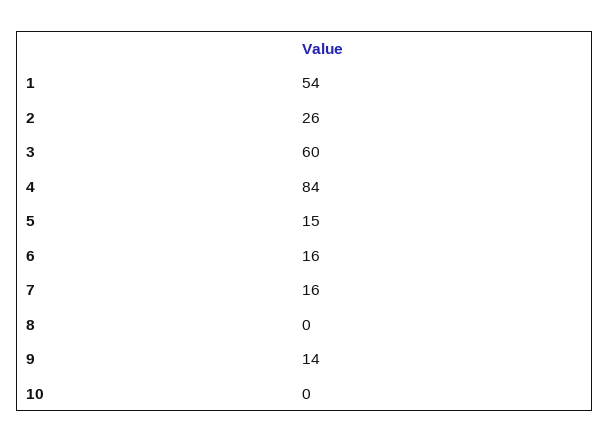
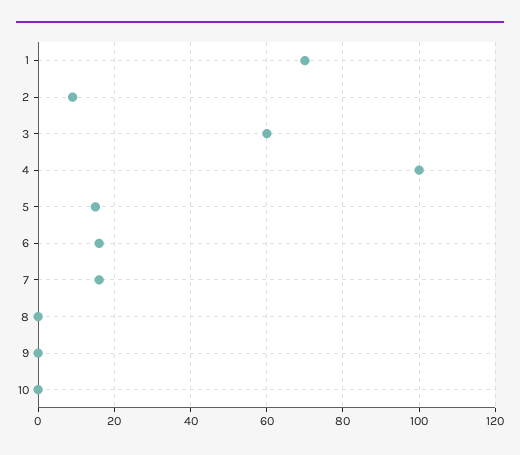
  {
-   "1": 54,
+   "1": 70,
-   "2": 26,
+   "2": 10,
    "3": 60,
-   "4": 84,
+   "4": 100,
    "5": 15,
    "6": 16,
    "7": 16,
    "8": 0,
-   "9": 14,
+   "9": 0,
    "10": 0
  }

